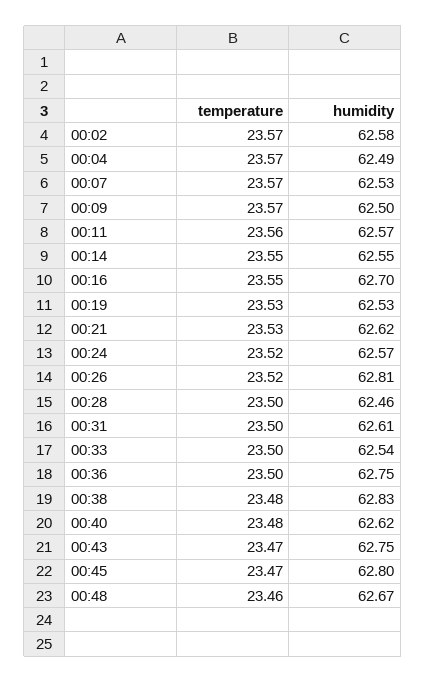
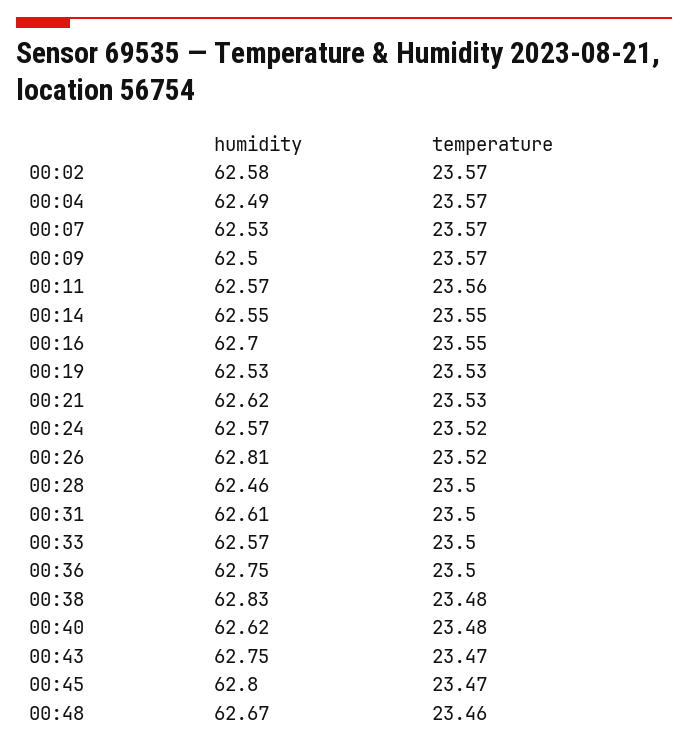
  {
    "temperature": {
      "00:02": 23.57,
      "00:04": 23.57,
      "00:07": 23.57,
      "00:09": 23.57,
      "00:11": 23.56,
      "00:14": 23.55,
      "00:16": 23.55,
      "00:19": 23.53,
      "00:21": 23.53,
      "00:24": 23.52,
      "00:26": 23.52,
      "00:28": 23.5,
      "00:31": 23.5,
      "00:33": 23.5,
      "00:36": 23.5,
      "00:38": 23.48,
      "00:40": 23.48,
      "00:43": 23.47,
      "00:45": 23.47,
      "00:48": 23.46
    },
    "humidity": {
      "00:02": 62.58,
      "00:04": 62.49,
      "00:07": 62.53,
      "00:09": 62.5,
      "00:11": 62.57,
      "00:14": 62.55,
      "00:16": 62.7,
      "00:19": 62.53,
      "00:21": 62.62,
      "00:24": 62.57,
      "00:26": 62.81,
      "00:28": 62.46,
      "00:31": 62.61,
-     "00:33": 62.54,
+     "00:33": 62.57,
      "00:36": 62.75,
      "00:38": 62.83,
      "00:40": 62.62,
      "00:43": 62.75,
      "00:45": 62.8,
      "00:48": 62.67
    }
  }

